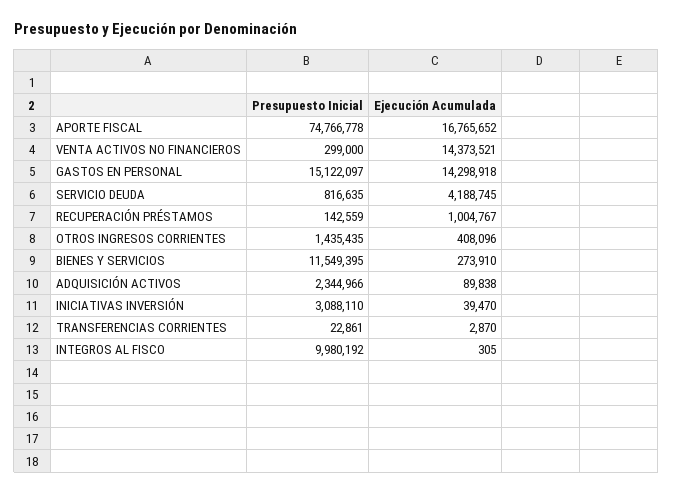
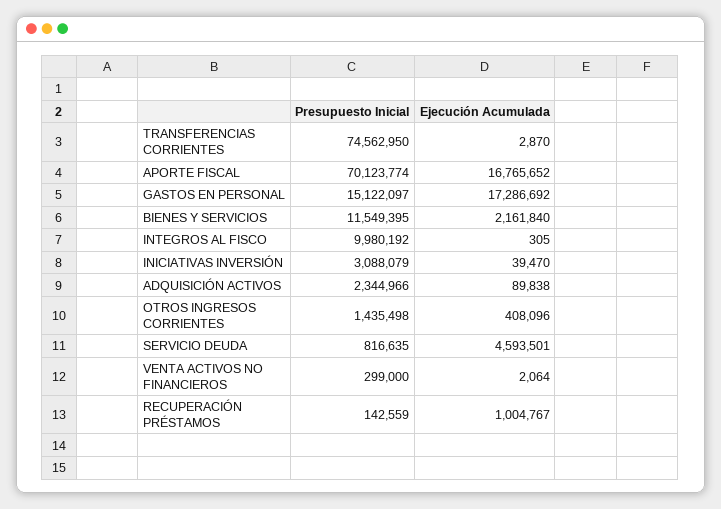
  {
    "Presupuesto Inicial": {
-     "APORTE FISCAL": 74766778,
+     "APORTE FISCAL": 70123774,
      "VENTA ACTIVOS NO FINANCIEROS": 299000,
      "GASTOS EN PERSONAL": 15122097,
      "SERVICIO DEUDA": 816635,
      "RECUPERACIÓN PRÉSTAMOS": 142559,
-     "OTROS INGRESOS CORRIENTES": 1435435,
+     "OTROS INGRESOS CORRIENTES": 1435498,
      "BIENES Y SERVICIOS": 11549395,
      "ADQUISICIÓN ACTIVOS": 2344966,
-     "INICIATIVAS INVERSIÓN": 3088110,
+     "INICIATIVAS INVERSIÓN": 3088079,
-     "TRANSFERENCIAS CORRIENTES": 22861,
+     "TRANSFERENCIAS CORRIENTES": 74562950,
      "INTEGROS AL FISCO": 9980192
    },
    "Ejecución Acumulada": {
      "APORTE FISCAL": 16765652,
-     "VENTA ACTIVOS NO FINANCIEROS": 14373521,
+     "VENTA ACTIVOS NO FINANCIEROS": 2064,
-     "GASTOS EN PERSONAL": 14298918,
+     "GASTOS EN PERSONAL": 17286692,
-     "SERVICIO DEUDA": 4188745,
+     "SERVICIO DEUDA": 4593501,
      "RECUPERACIÓN PRÉSTAMOS": 1004767,
      "OTROS INGRESOS CORRIENTES": 408096,
-     "BIENES Y SERVICIOS": 273910,
+     "BIENES Y SERVICIOS": 2161840,
      "ADQUISICIÓN ACTIVOS": 89838,
      "INICIATIVAS INVERSIÓN": 39470,
      "TRANSFERENCIAS CORRIENTES": 2870,
      "INTEGROS AL FISCO": 305
    }
  }

